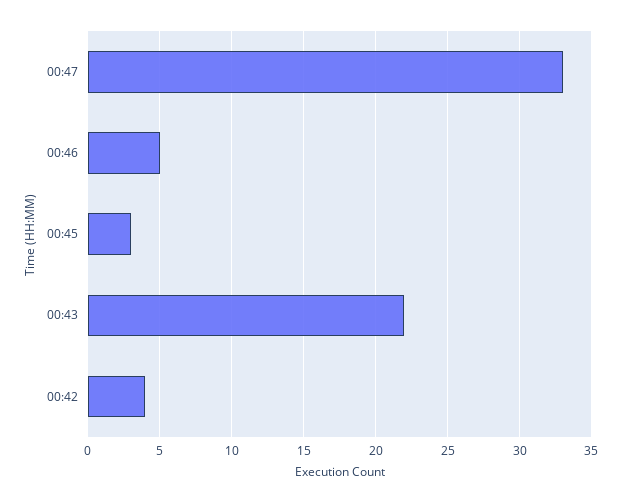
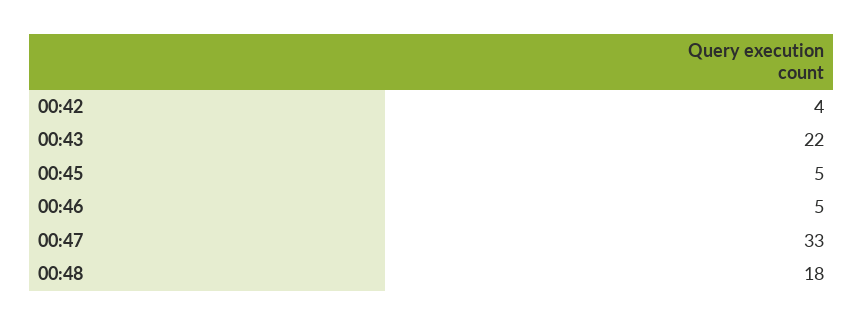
  {
    "00:47": 33,
    "00:46": 5,
-   "00:45": 3,
+   "00:45": 5,
    "00:43": 22,
-   "00:42": 4
+   "00:42": 4,
+   "00:48": 18
  }

